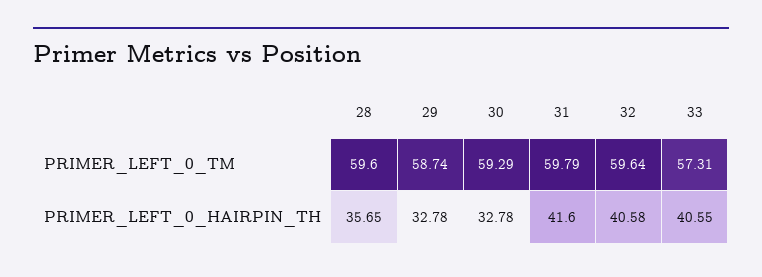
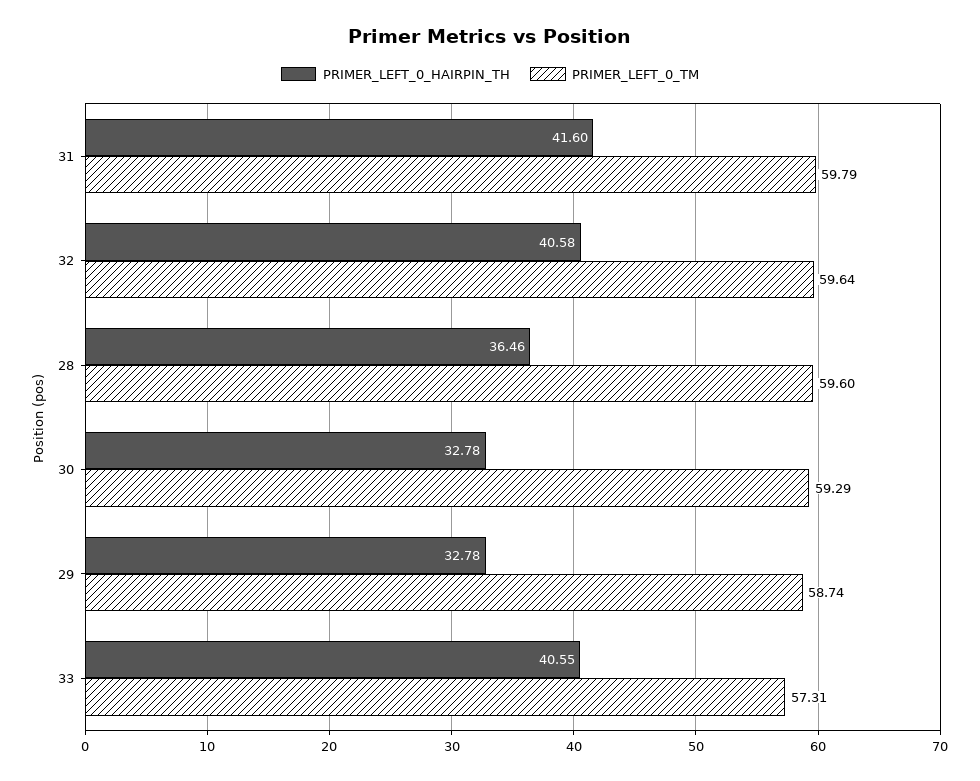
  {
    "PRIMER_LEFT_0_TM": {
      "28": 59.6,
      "29": 58.74,
      "30": 59.29,
      "31": 59.79,
      "32": 59.64,
      "33": 57.31
    },
    "PRIMER_LEFT_0_HAIRPIN_TH": {
-     "28": 35.65,
+     "28": 36.46,
      "29": 32.78,
      "30": 32.78,
      "31": 41.6,
      "32": 40.58,
      "33": 40.55
    }
  }

